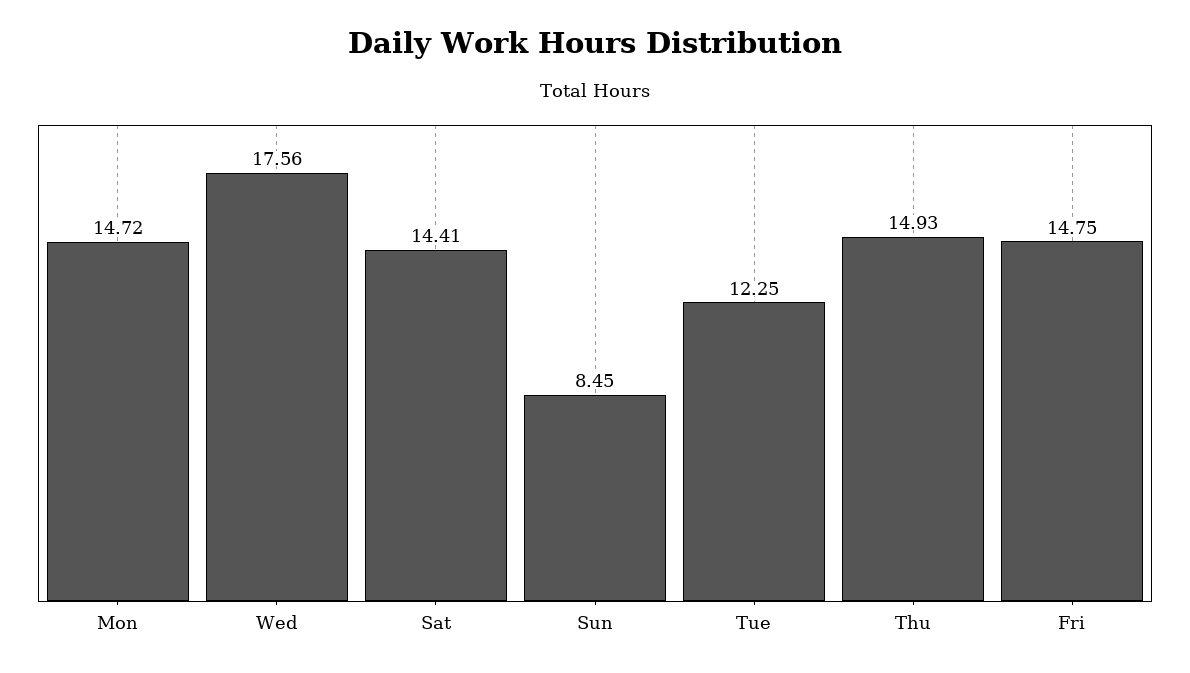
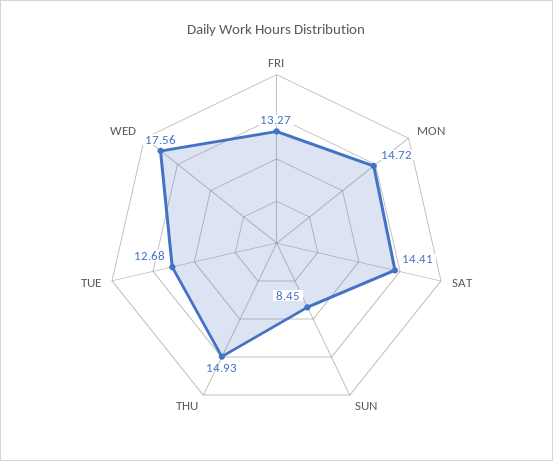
  {
    "Mon": 14.72,
    "Wed": 17.56,
    "Sat": 14.41,
    "Sun": 8.45,
-   "Tue": 12.25,
+   "Tue": 12.68,
    "Thu": 14.93,
-   "Fri": 14.75
+   "Fri": 13.27
  }

